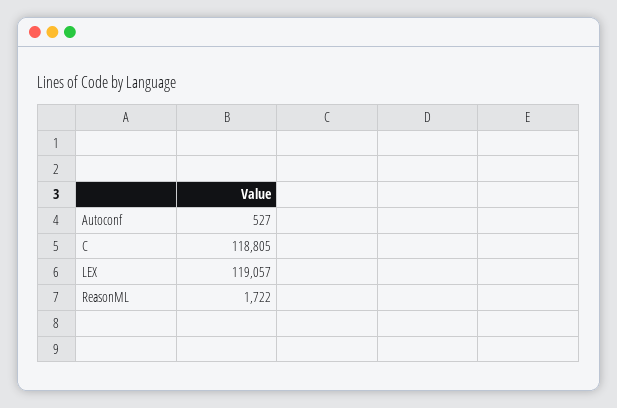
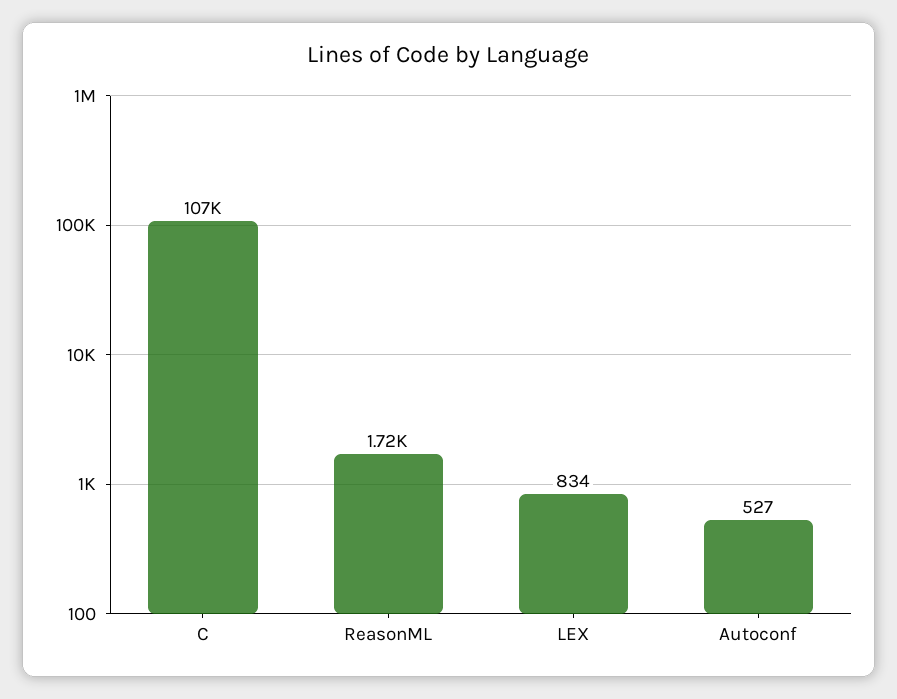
  {
    "Autoconf": 527,
-   "C": 118805,
+   "C": 107000,
-   "LEX": 119057,
+   "LEX": 834,
    "ReasonML": 1722
  }

